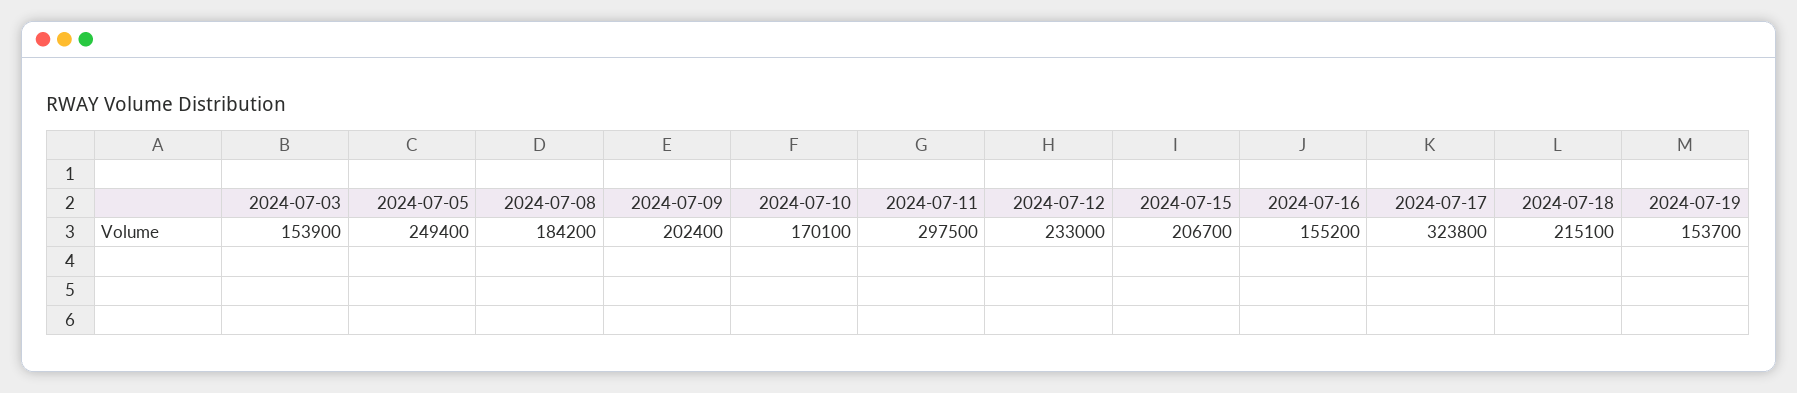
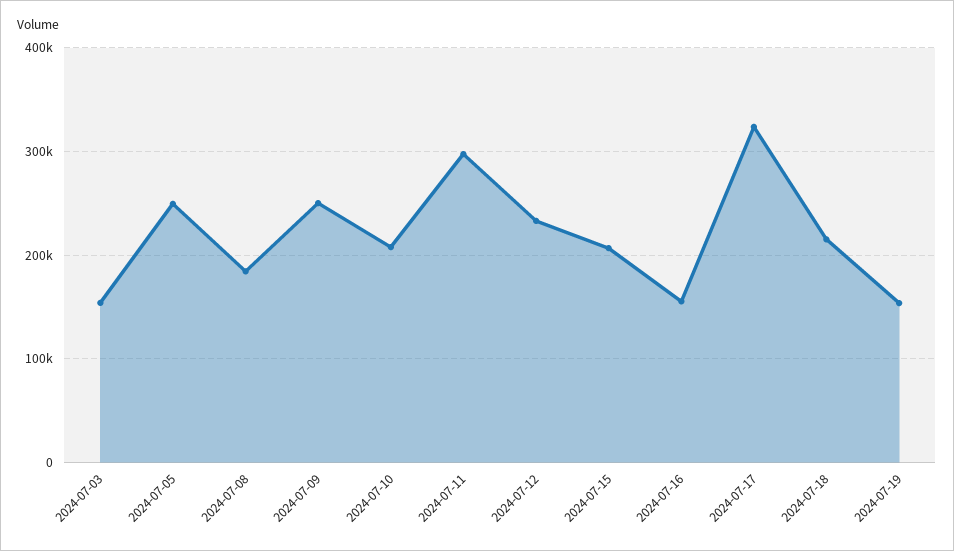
  {
    "2024-07-03": 153900,
    "2024-07-05": 249400,
    "2024-07-08": 184200,
-   "2024-07-09": 202400,
+   "2024-07-09": 250000,
-   "2024-07-10": 170100,
+   "2024-07-10": 210000,
    "2024-07-11": 297500,
    "2024-07-12": 233000,
    "2024-07-15": 206700,
    "2024-07-16": 155200,
    "2024-07-17": 323800,
    "2024-07-18": 215100,
    "2024-07-19": 153700
  }

